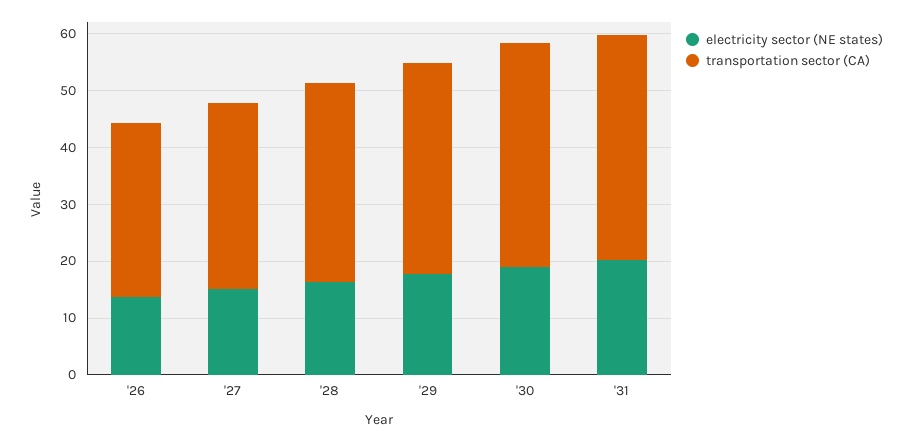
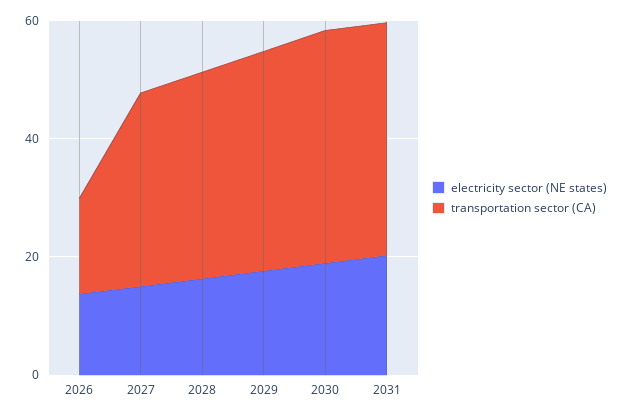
  {
    "electricity sector (NE states)": {
      "'26": 14,
      "'27": 16,
      "'28": 16,
      "'29": 18,
      "'30": 18,
      "'31": 20
    },
    "transportation sector (CA)": {
-     "'26": 30,
+     "'26": 15,
      "'27": 32,
      "'28": 34,
      "'29": 38,
      "'30": 40,
      "'31": 40
    }
  }

